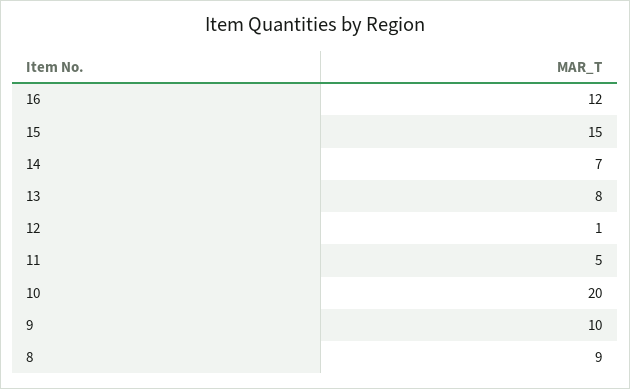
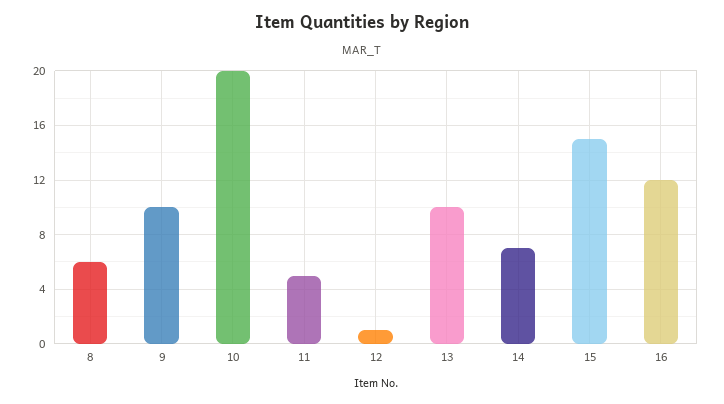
  {
    "16": 12,
    "15": 15,
    "14": 7,
-   "13": 8,
+   "13": 10,
    "12": 1,
    "11": 5,
    "10": 20,
    "9": 10,
-   "8": 9
+   "8": 6
  }

